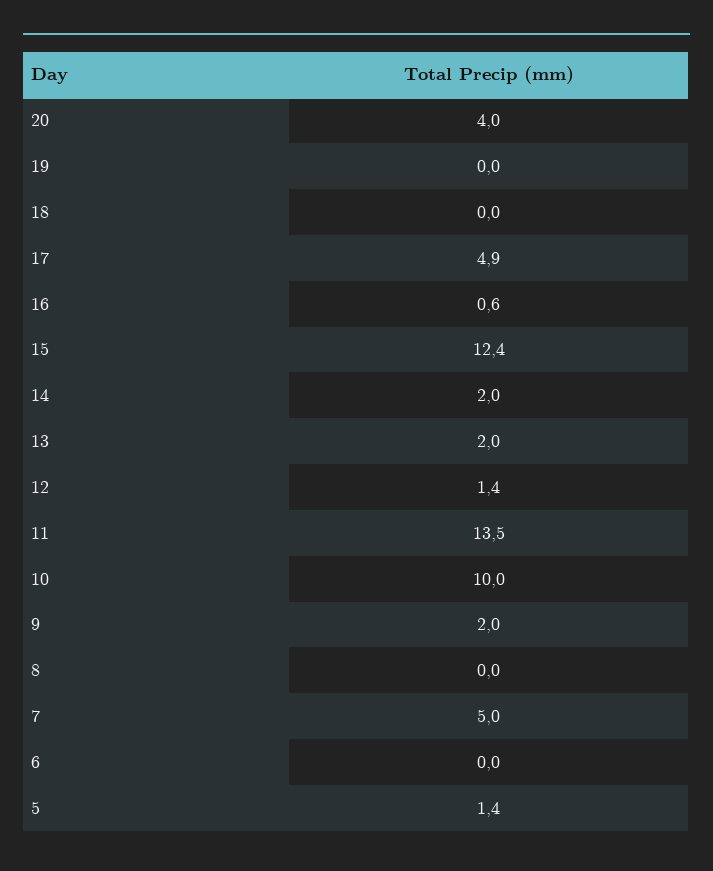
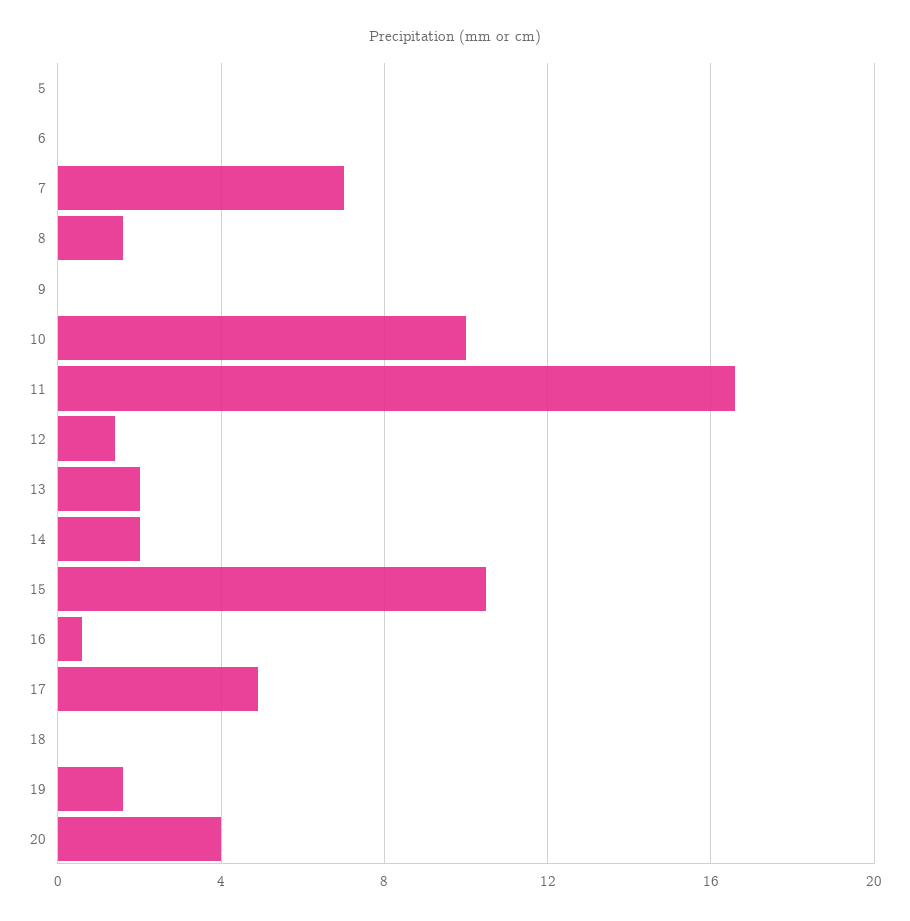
  {
    "20": 4,
-   "19": 0,
+   "19": 1.5,
    "18": 0,
    "17": 4.9,
    "16": 0.6,
-   "15": 12.4,
+   "15": 10.5,
    "14": 2,
    "13": 2,
    "12": 1.4,
-   "11": 13.5,
+   "11": 16.5,
    "10": 10,
-   "9": 2,
+   "9": 0,
-   "8": 0,
+   "8": 1.5,
-   "7": 5,
+   "7": 7,
    "6": 0,
-   "5": 1.4
+   "5": 0
  }

